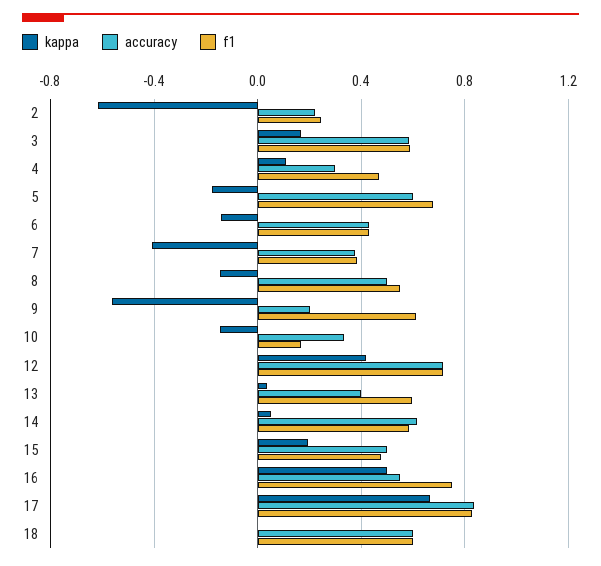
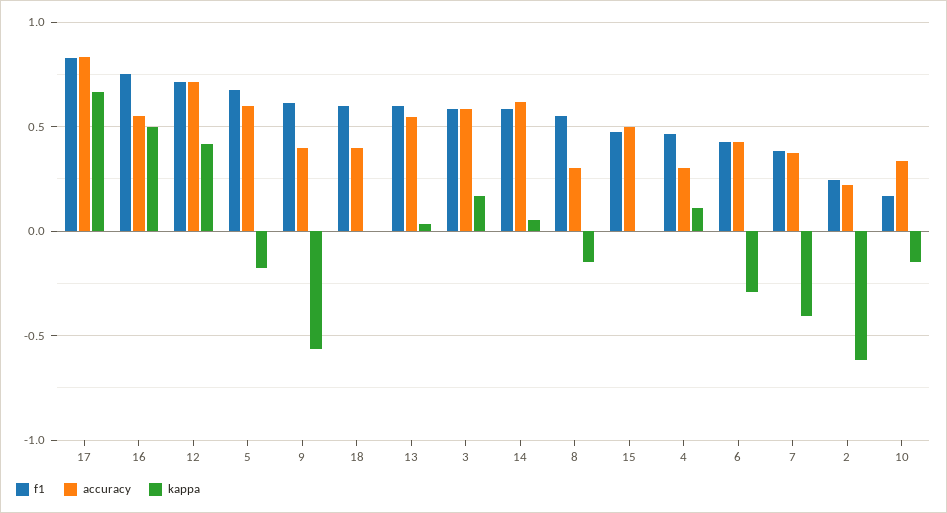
  {
    "kappa": {
      "2": -0.6,
      "3": 0.15,
      "4": 0.1,
      "5": -0.2,
-     "6": -0.15,
+     "6": -0.3,
      "7": -0.4,
      "8": -0.15,
      "9": -0.55,
      "10": -0.15,
      "12": 0.4,
      "13": 0.05,
      "14": 0.05,
-     "15": 0.2,
+     "15": 0,
      "16": 0.5,
      "17": 0.65,
      "18": 0
    },
    "accuracy": {
      "2": 0.2,
      "3": 0.6,
      "4": 0.3,
      "5": 0.6,
      "6": 0.45,
      "7": 0.4,
-     "8": 0.5,
+     "8": 0.3,
-     "9": 0.2,
+     "9": 0.4,
      "10": 0.35,
      "12": 0.7,
-     "13": 0.4,
+     "13": 0.55,
      "14": 0.6,
      "15": 0.5,
      "16": 0.55,
      "17": 0.85,
-     "18": 0.6
+     "18": 0.4
    },
    "f1": {
      "2": 0.25,
      "3": 0.6,
      "4": 0.45,
      "5": 0.7,
      "6": 0.45,
      "7": 0.4,
      "8": 0.55,
      "9": 0.6,
      "10": 0.15,
      "12": 0.7,
      "13": 0.6,
      "14": 0.6,
      "15": 0.45,
      "16": 0.75,
      "17": 0.85,
      "18": 0.6
    }
  }

